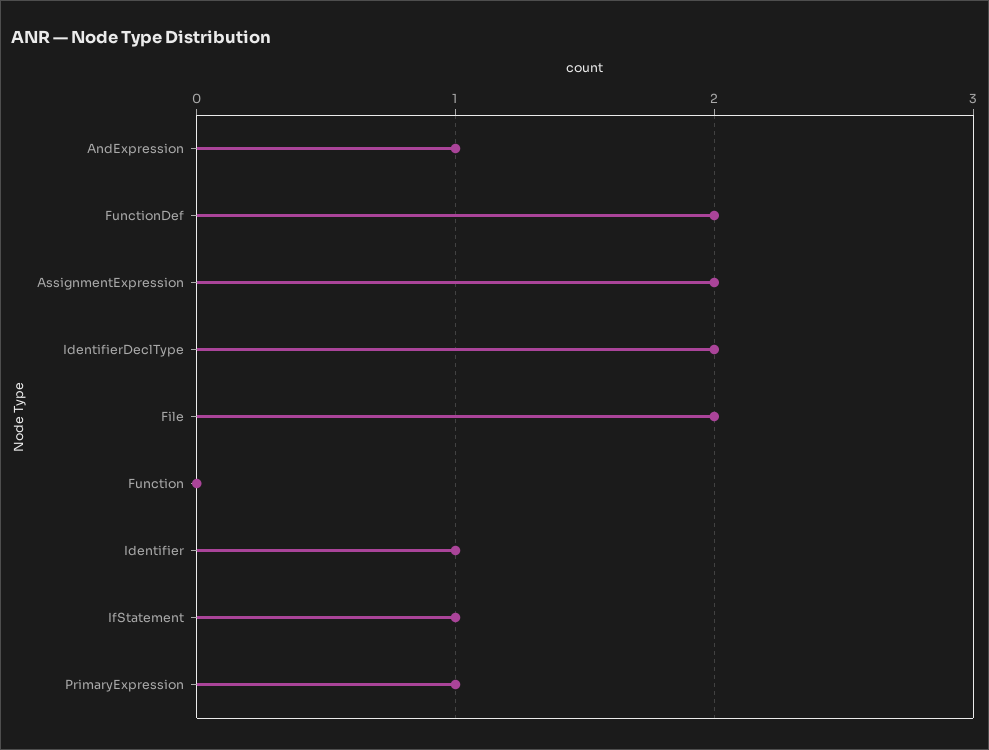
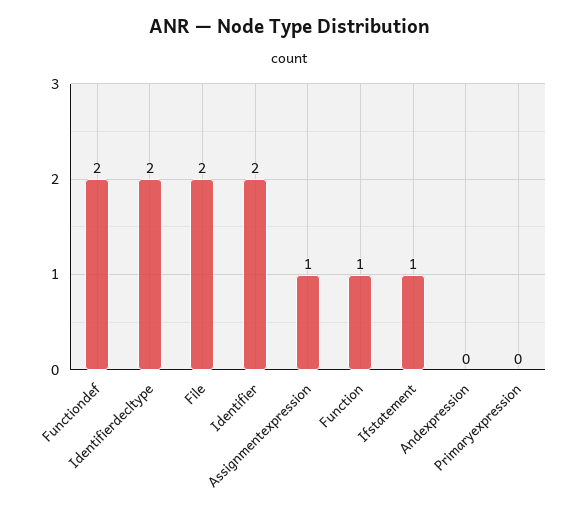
  {
-   "AndExpression": 1,
+   "AndExpression": 0,
    "FunctionDef": 2,
-   "AssignmentExpression": 2,
+   "AssignmentExpression": 1,
    "IdentifierDeclType": 2,
    "File": 2,
-   "Function": 0,
+   "Function": 1,
-   "Identifier": 1,
+   "Identifier": 2,
    "IfStatement": 1,
-   "PrimaryExpression": 1
+   "PrimaryExpression": 0
  }

